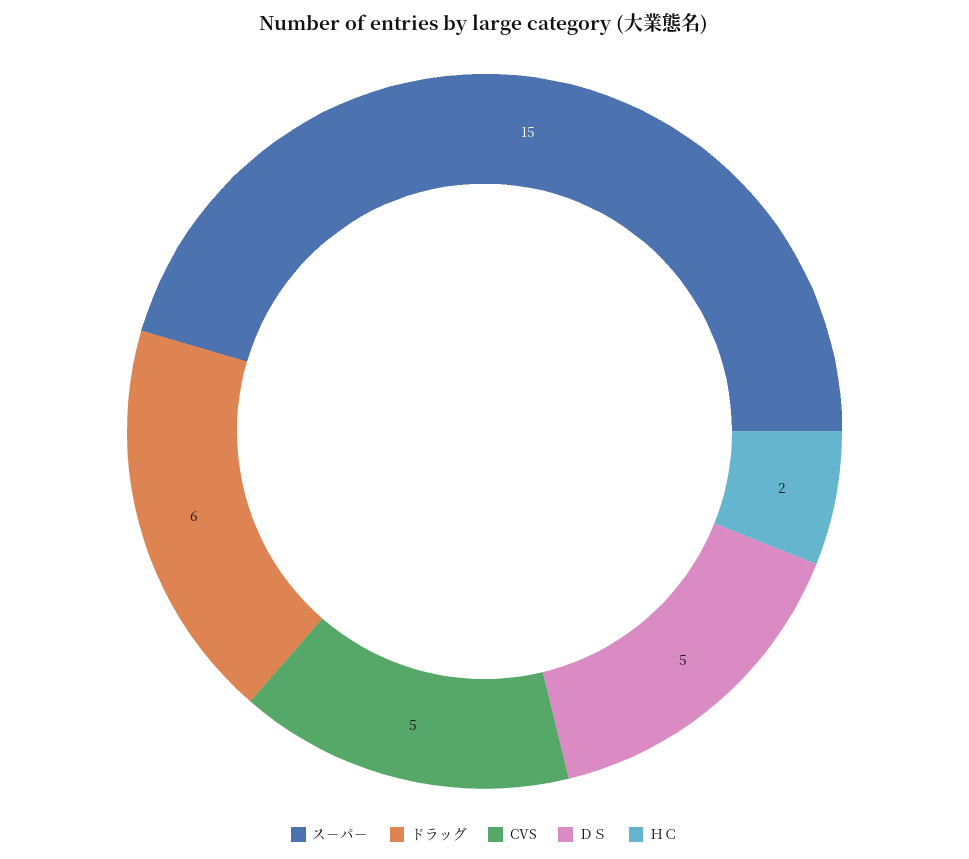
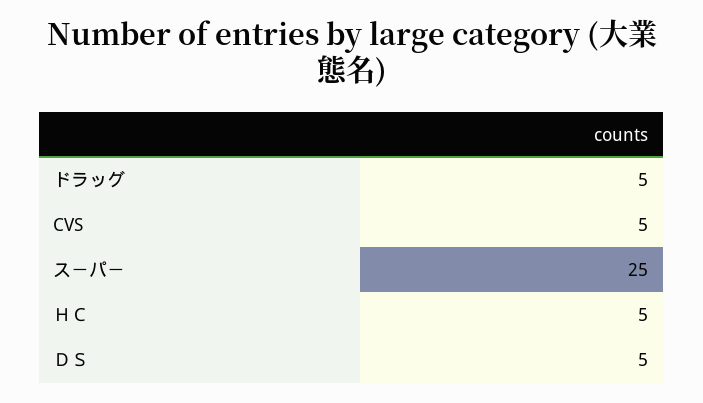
  {
-   "ス－パ－": 15,
+   "ス－パ－": 25,
-   "ドラッグ": 6,
+   "ドラッグ": 5,
    "CVS": 5,
    "ＤＳ": 5,
-   "ＨＣ": 2
+   "ＨＣ": 5
  }

